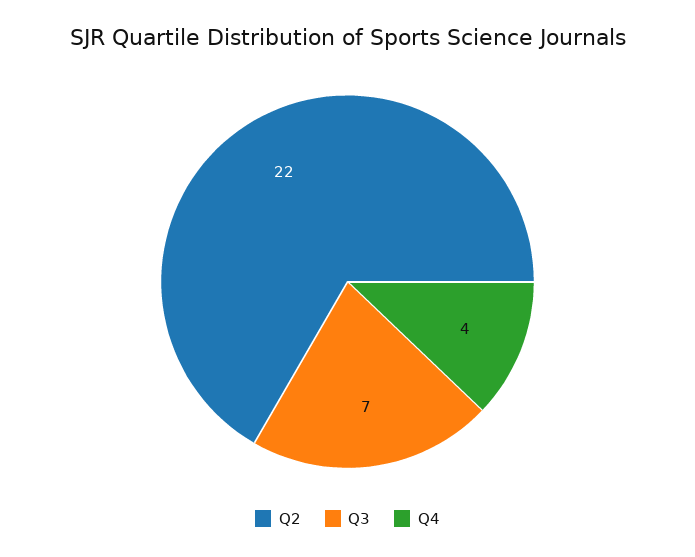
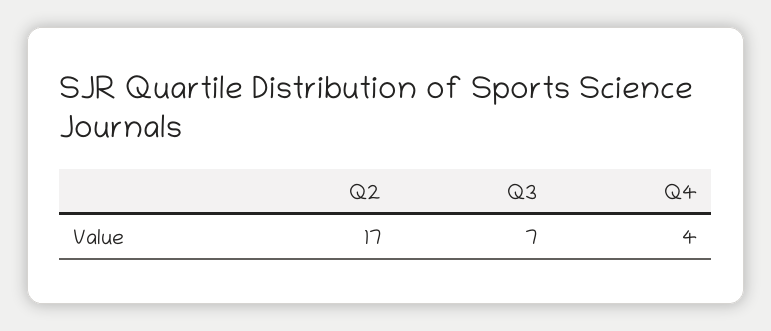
  {
-   "Q2": 22,
+   "Q2": 17,
    "Q3": 7,
    "Q4": 4
  }

